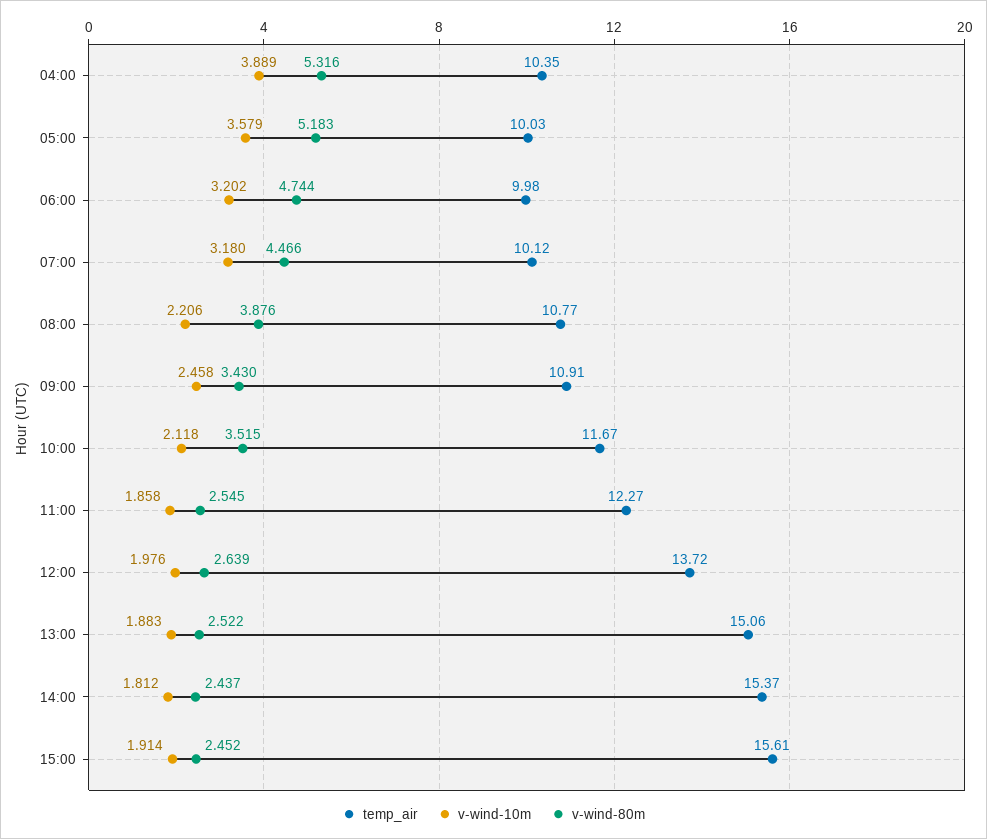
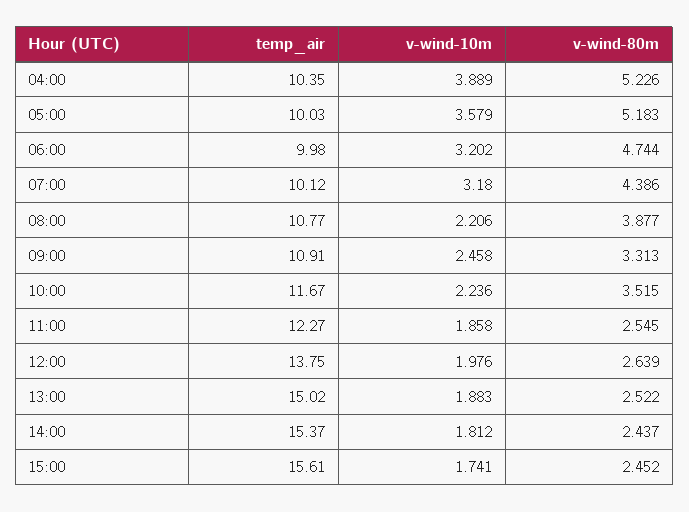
  {
    "temp_air": {
      "04:00": 10.35,
      "05:00": 10.03,
      "06:00": 9.98,
      "07:00": 10.12,
      "08:00": 10.77,
      "09:00": 10.91,
      "10:00": 11.67,
      "11:00": 12.27,
-     "12:00": 13.72,
+     "12:00": 13.75,
-     "13:00": 15.06,
+     "13:00": 15.02,
      "14:00": 15.37,
      "15:00": 15.61
    },
    "v-wind-10m": {
      "04:00": 3.889,
      "05:00": 3.579,
      "06:00": 3.202,
      "07:00": 3.18,
      "08:00": 2.206,
      "09:00": 2.458,
-     "10:00": 2.118,
+     "10:00": 2.236,
      "11:00": 1.858,
      "12:00": 1.976,
      "13:00": 1.883,
      "14:00": 1.812,
-     "15:00": 1.914
+     "15:00": 1.741
    },
    "v-wind-80m": {
-     "04:00": 5.316,
+     "04:00": 5.226,
      "05:00": 5.183,
      "06:00": 4.744,
-     "07:00": 4.466,
+     "07:00": 4.386,
-     "08:00": 3.876,
+     "08:00": 3.877,
-     "09:00": 3.43,
+     "09:00": 3.313,
      "10:00": 3.515,
      "11:00": 2.545,
      "12:00": 2.639,
      "13:00": 2.522,
      "14:00": 2.437,
      "15:00": 2.452
    }
  }

